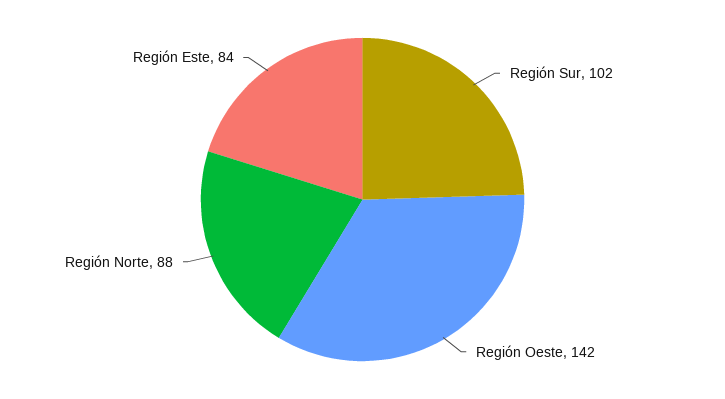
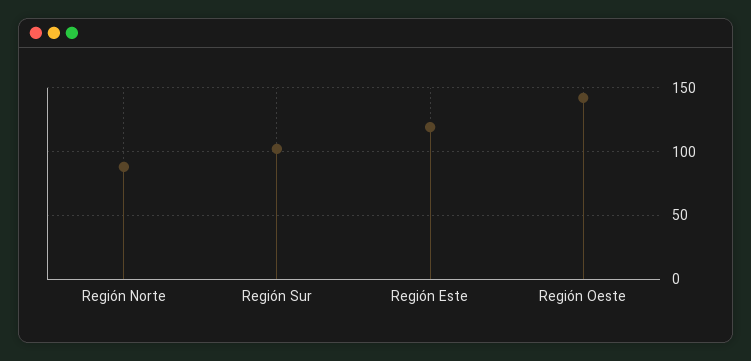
  {
    "Región Sur": 102,
    "Región Oeste": 142,
    "Región Norte": 88,
-   "Región Este": 84
+   "Región Este": 120
  }

